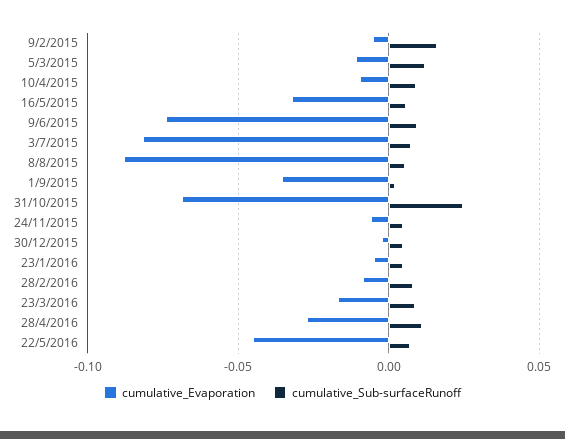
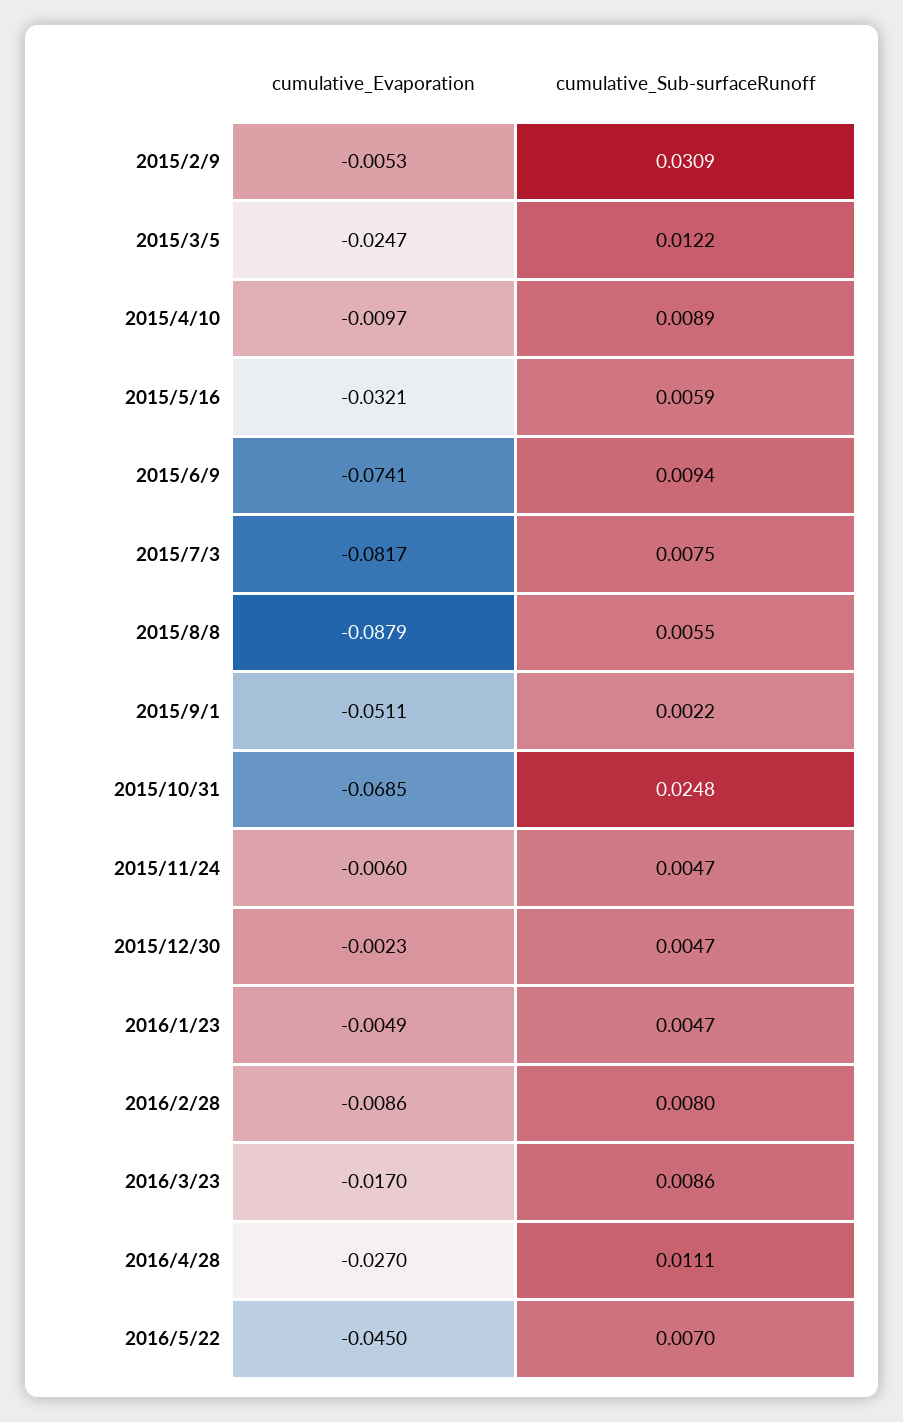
  {
    "cumulative_Evaporation": {
      "9/2/2015": -0.0053,
-     "5/3/2015": -0.01,
+     "5/3/2015": -0.0247,
      "10/4/2015": -0.0097,
      "16/5/2015": -0.0321,
      "9/6/2015": -0.0741,
      "3/7/2015": -0.0817,
      "8/8/2015": -0.0879,
-     "1/9/2015": -0.035,
+     "1/9/2015": -0.0511,
      "31/10/2015": -0.0685,
      "24/11/2015": -0.006,
      "30/12/2015": -0.0023,
      "23/1/2016": -0.0049,
      "28/2/2016": -0.0086,
      "23/3/2016": -0.017,
      "28/4/2016": -0.027,
      "22/5/2016": -0.045
    },
    "cumulative_Sub-surfaceRunoff": {
-     "9/2/2015": 0.015,
+     "9/2/2015": 0.0309,
      "5/3/2015": 0.0122,
      "10/4/2015": 0.0089,
      "16/5/2015": 0.0059,
      "9/6/2015": 0.0094,
      "3/7/2015": 0.0075,
      "8/8/2015": 0.0055,
      "1/9/2015": 0.0022,
      "31/10/2015": 0.0248,
      "24/11/2015": 0.0047,
      "30/12/2015": 0.0047,
      "23/1/2016": 0.0047,
      "28/2/2016": 0.008,
      "23/3/2016": 0.0086,
      "28/4/2016": 0.0111,
      "22/5/2016": 0.007
    }
  }

